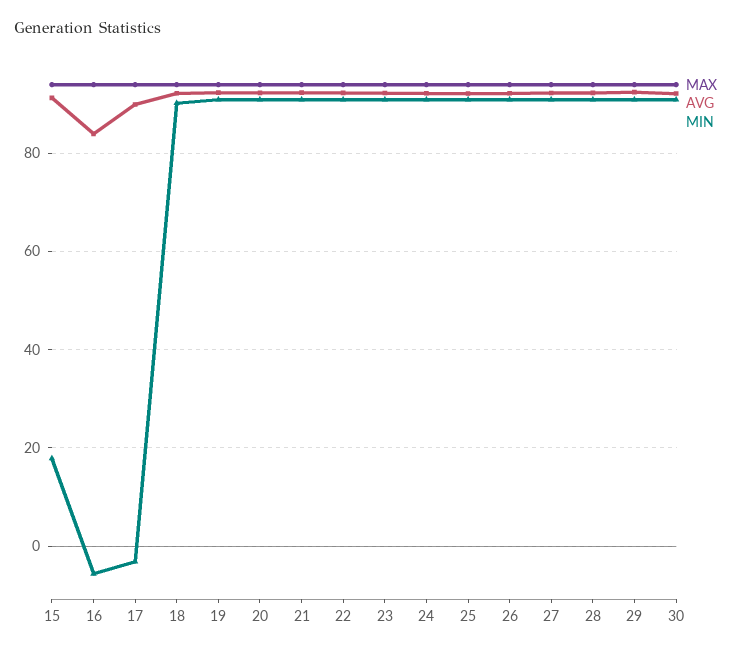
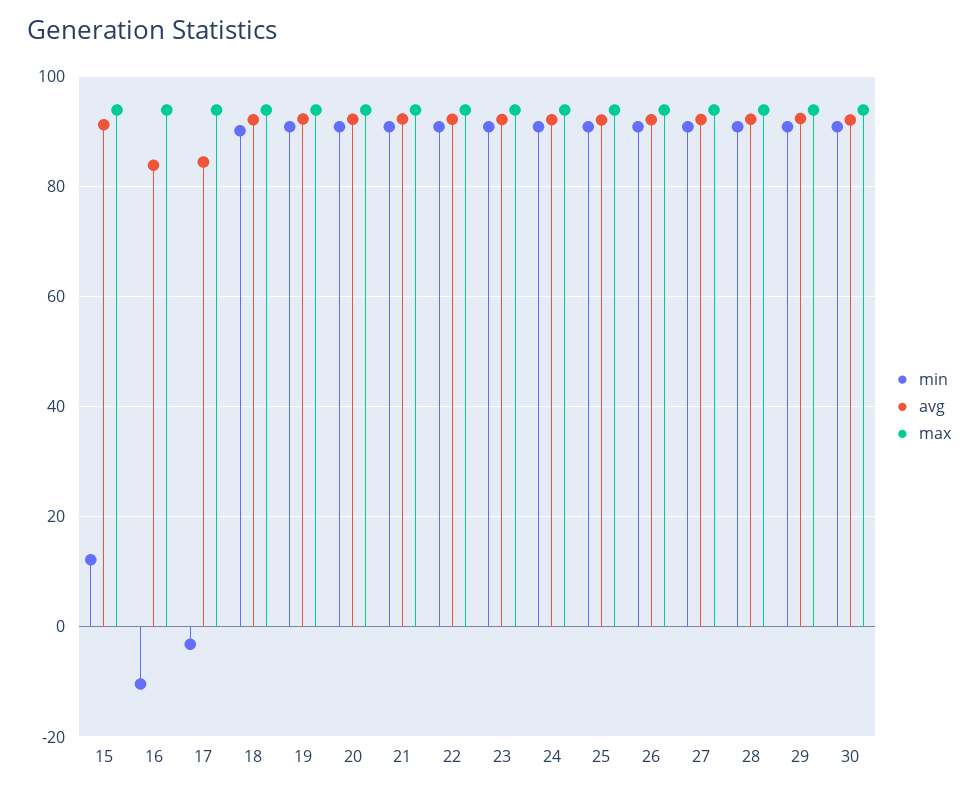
  {
    "MAX": {
      "15": 94,
      "16": 94,
      "17": 94,
      "18": 94,
      "19": 94,
      "20": 94,
      "21": 94,
      "22": 94,
      "23": 94,
      "24": 94,
      "25": 94,
      "26": 94,
      "27": 94,
      "28": 94,
      "29": 94,
      "30": 94
    },
    "AVG": {
      "15": 92,
      "16": 84,
-     "17": 90,
+     "17": 84,
      "18": 92,
      "19": 92,
      "20": 92,
      "21": 92,
      "22": 92,
      "23": 92,
      "24": 92,
      "25": 92,
      "26": 92,
      "27": 92,
      "28": 92,
      "29": 92,
      "30": 92
    },
    "MIN": {
-     "15": 18,
+     "15": 12,
-     "16": -6,
+     "16": -10,
      "17": -4,
      "18": 90,
      "19": 90,
      "20": 90,
      "21": 90,
      "22": 90,
      "23": 90,
      "24": 90,
      "25": 90,
      "26": 90,
      "27": 90,
      "28": 90,
      "29": 90,
      "30": 90
    }
  }

